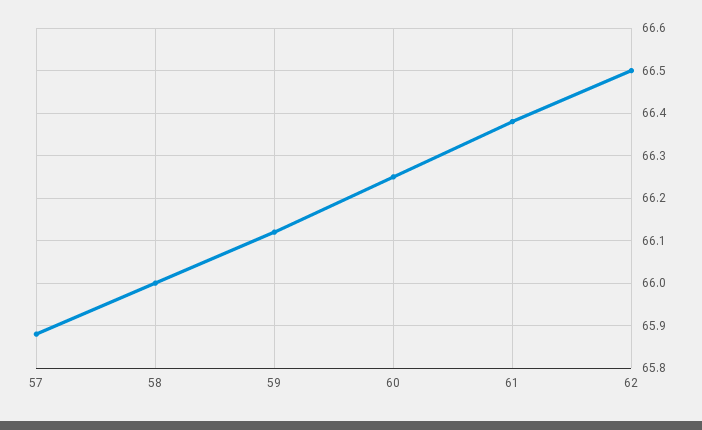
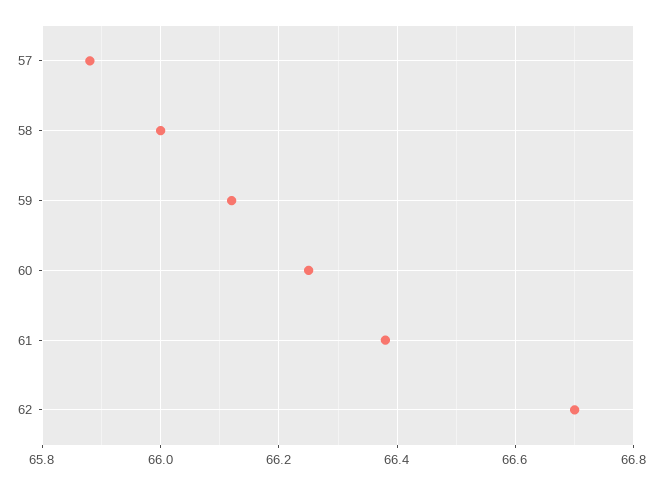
  {
    "57": 65.9,
    "58": 66,
    "59": 66.1,
    "60": 66.25,
    "61": 66.4,
-   "62": 66.5
+   "62": 66.7
  }

